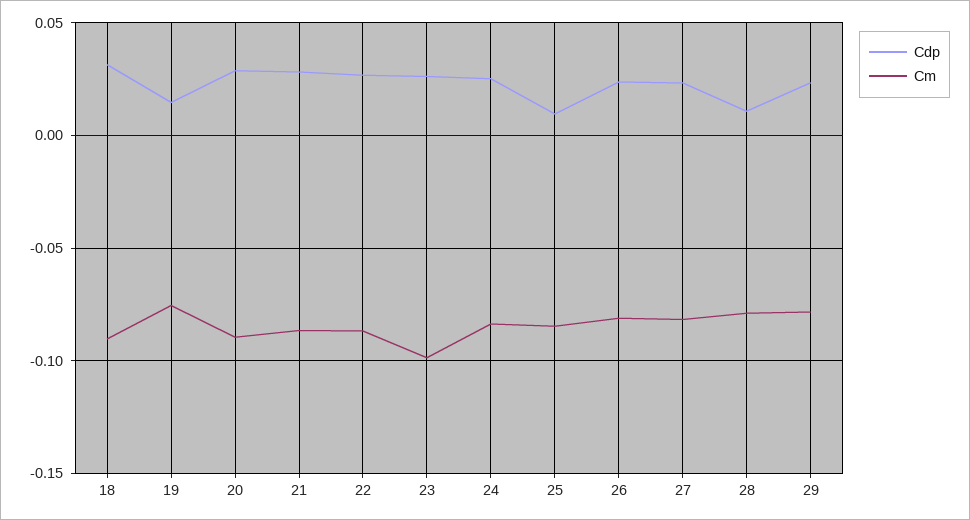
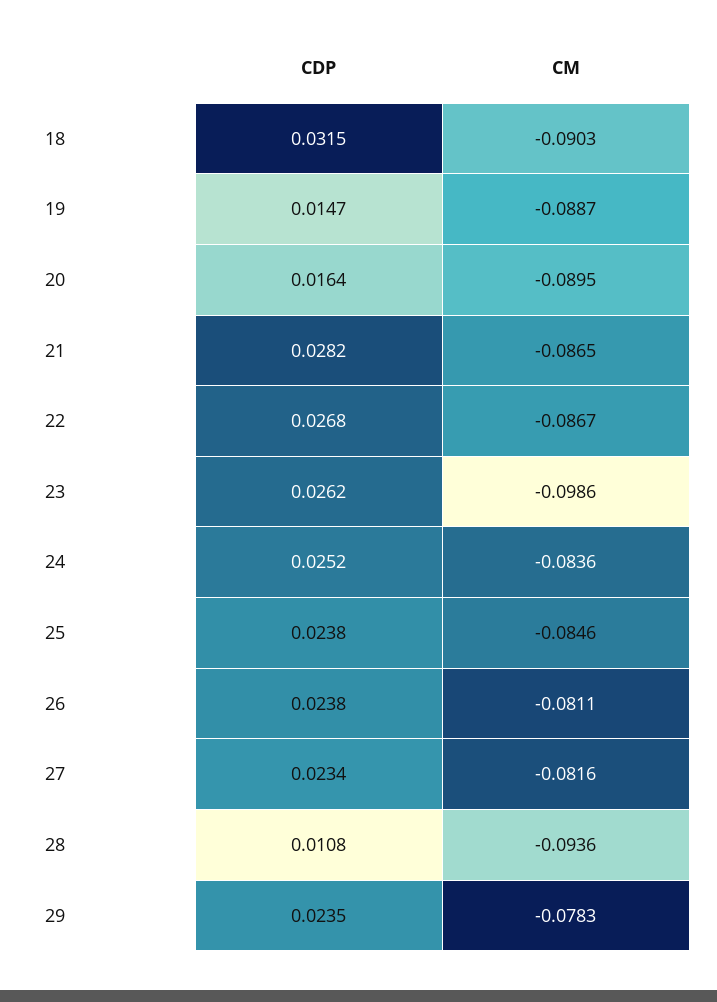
  {
    "Cdp": {
      "18": 0.0315,
      "19": 0.0147,
-     "20": 0.03,
+     "20": 0.0164,
      "21": 0.0282,
      "22": 0.0268,
      "23": 0.0262,
      "24": 0.0252,
-     "25": 0.01,
+     "25": 0.0238,
      "26": 0.0238,
      "27": 0.0234,
      "28": 0.0108,
      "29": 0.0235
    },
    "Cm": {
      "18": -0.0903,
-     "19": -0.075,
+     "19": -0.0887,
      "20": -0.0895,
      "21": -0.0865,
      "22": -0.0867,
      "23": -0.0986,
      "24": -0.0836,
      "25": -0.0846,
      "26": -0.0811,
      "27": -0.0816,
-     "28": -0.08,
+     "28": -0.0936,
      "29": -0.0783
    }
  }

